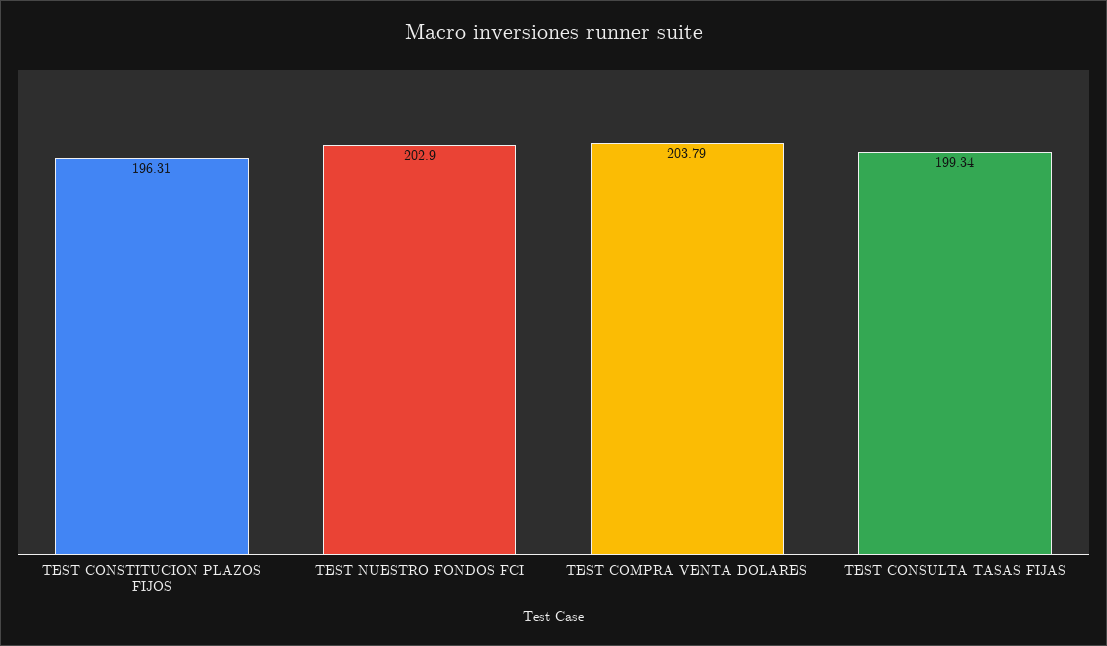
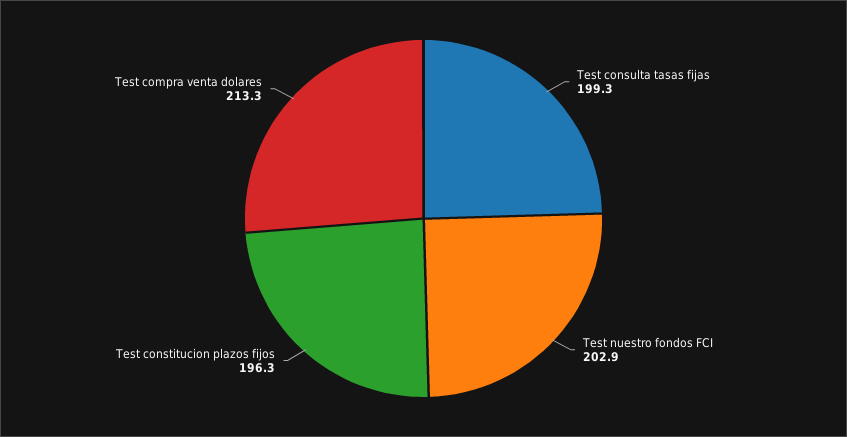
  {
    "TEST CONSTITUCION PLAZOS FIJOS": 196.31,
    "TEST NUESTRO FONDOS FCI": 202.9,
-   "TEST COMPRA VENTA DOLARES": 203.79,
+   "TEST COMPRA VENTA DOLARES": 213.3,
    "TEST CONSULTA TASAS FIJAS": 199.34
  }

